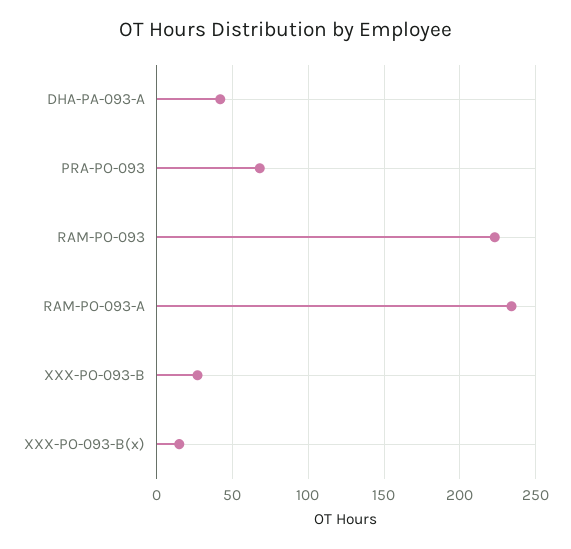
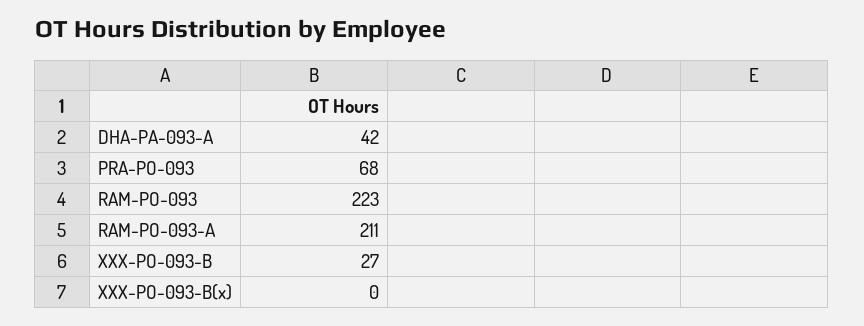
  {
    "DHA-PA-093-A": 42,
    "PRA-PO-093": 68,
    "RAM-PO-093": 223,
-   "RAM-PO-093-A": 235,
+   "RAM-PO-093-A": 211,
    "XXX-PO-093-B": 27,
-   "XXX-PO-093-B(x)": 15
+   "XXX-PO-093-B(x)": 0
  }

